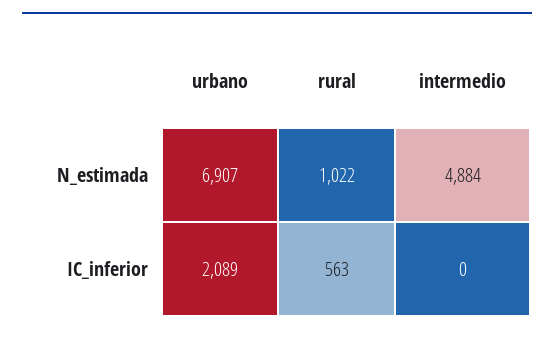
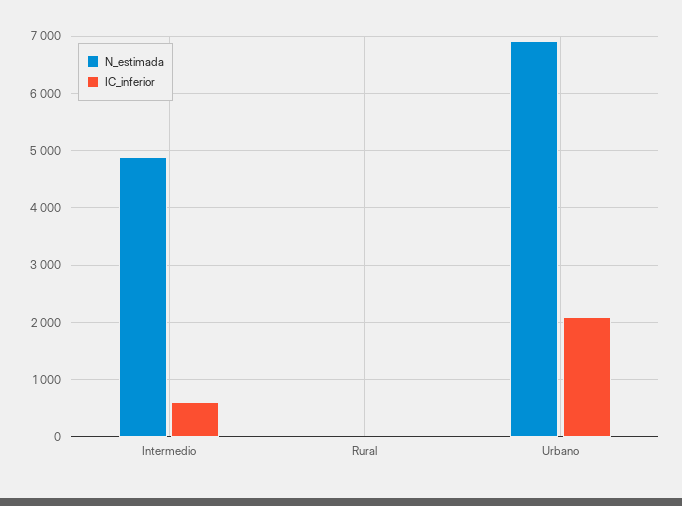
  {
    "N_estimada": {
      "urbano": 6907,
-     "rural": 1022,
+     "rural": 0,
      "intermedio": 4884
    },
    "IC_inferior": {
      "urbano": 2089,
-     "rural": 563,
+     "rural": 0,
-     "intermedio": 0
+     "intermedio": 600
    }
  }

